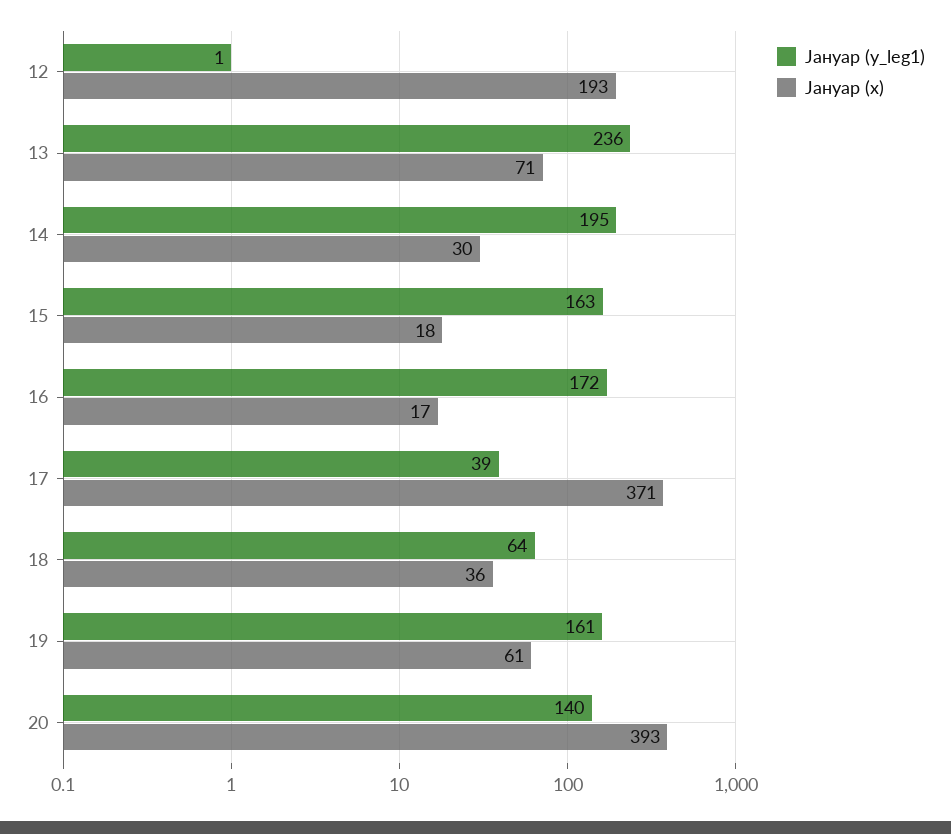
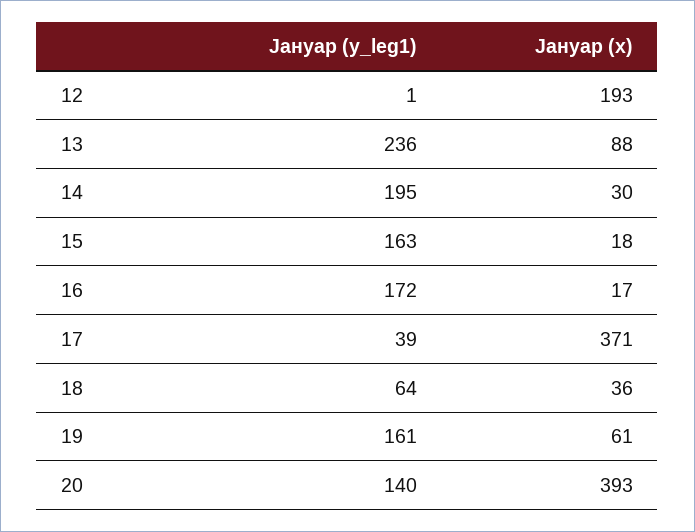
  {
    "Јануар (y_leg1)": {
      "12": 1,
      "13": 236,
      "14": 195,
      "15": 163,
      "16": 172,
      "17": 39,
      "18": 64,
      "19": 161,
      "20": 140
    },
    "Јануар (x)": {
      "12": 193,
-     "13": 71,
+     "13": 88,
      "14": 30,
      "15": 18,
      "16": 17,
      "17": 371,
      "18": 36,
      "19": 61,
      "20": 393
    }
  }

